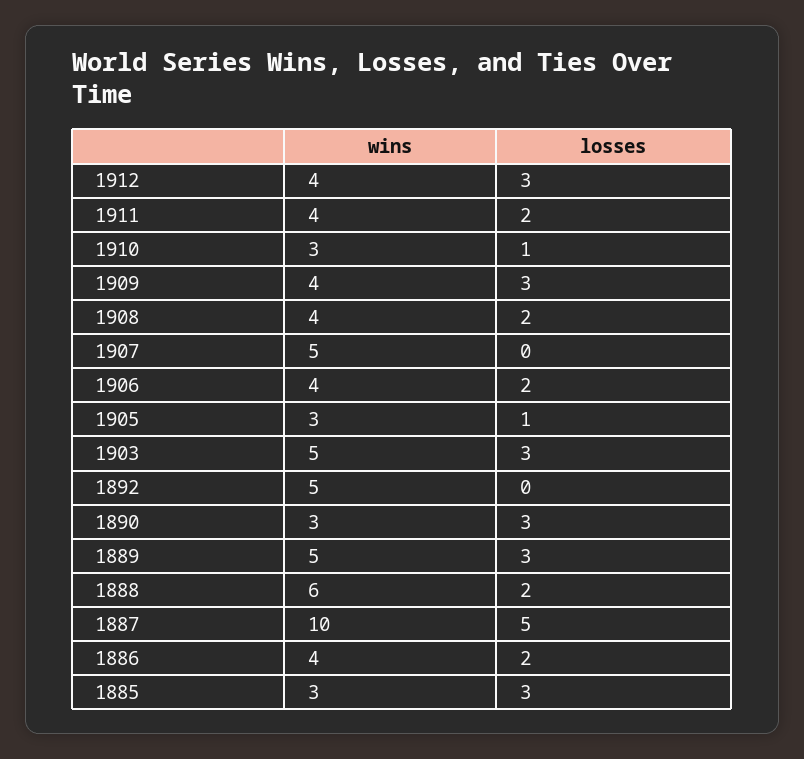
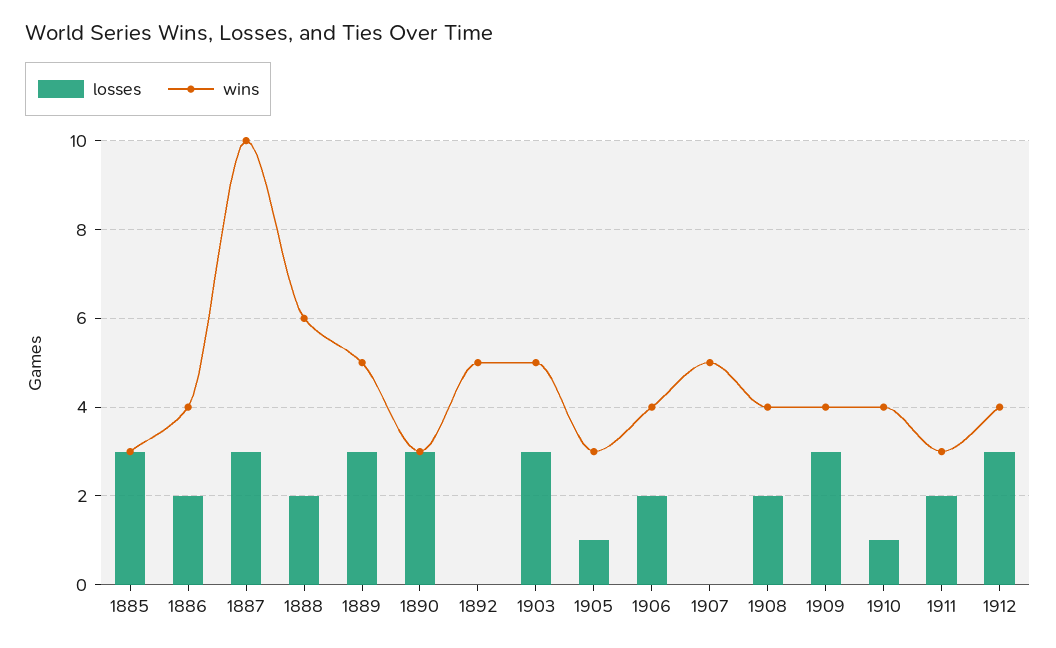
  {
    "wins": {
      "1912": 4,
-     "1911": 4,
+     "1911": 3,
-     "1910": 3,
+     "1910": 4,
      "1909": 4,
      "1908": 4,
      "1907": 5,
      "1906": 4,
      "1905": 3,
      "1903": 5,
      "1892": 5,
      "1890": 3,
      "1889": 5,
      "1888": 6,
      "1887": 10,
      "1886": 4,
      "1885": 3
    },
    "losses": {
      "1912": 3,
      "1911": 2,
      "1910": 1,
      "1909": 3,
      "1908": 2,
      "1907": 0,
      "1906": 2,
      "1905": 1,
      "1903": 3,
      "1892": 0,
      "1890": 3,
      "1889": 3,
      "1888": 2,
-     "1887": 5,
+     "1887": 3,
      "1886": 2,
      "1885": 3
    }
  }

